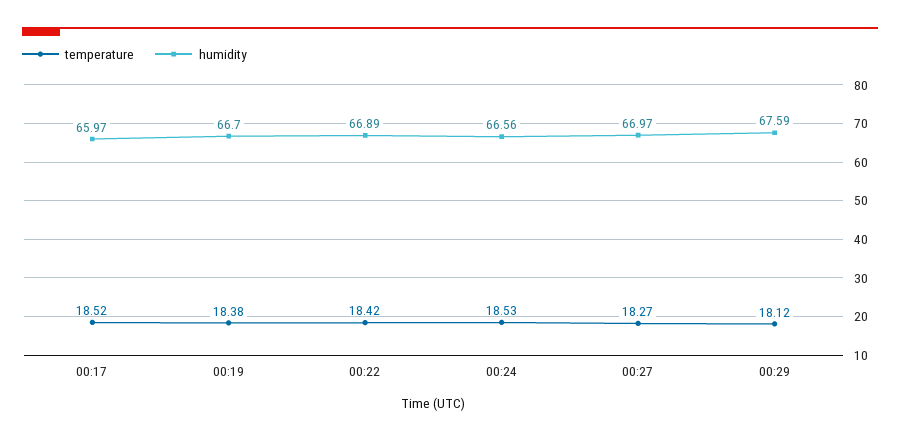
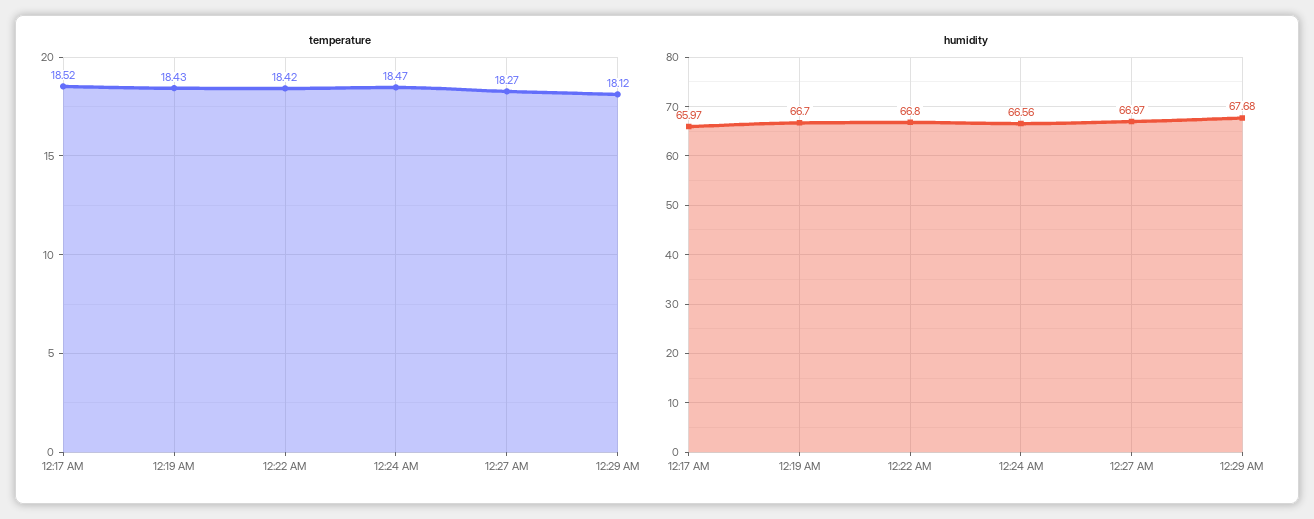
  {
    "temperature": {
      "00:17": 18.52,
-     "00:19": 18.38,
+     "00:19": 18.43,
      "00:22": 18.42,
-     "00:24": 18.53,
+     "00:24": 18.47,
      "00:27": 18.27,
      "00:29": 18.12
    },
    "humidity": {
      "00:17": 65.97,
      "00:19": 66.7,
-     "00:22": 66.89,
+     "00:22": 66.8,
      "00:24": 66.56,
      "00:27": 66.97,
-     "00:29": 67.59
+     "00:29": 67.68
    }
  }

